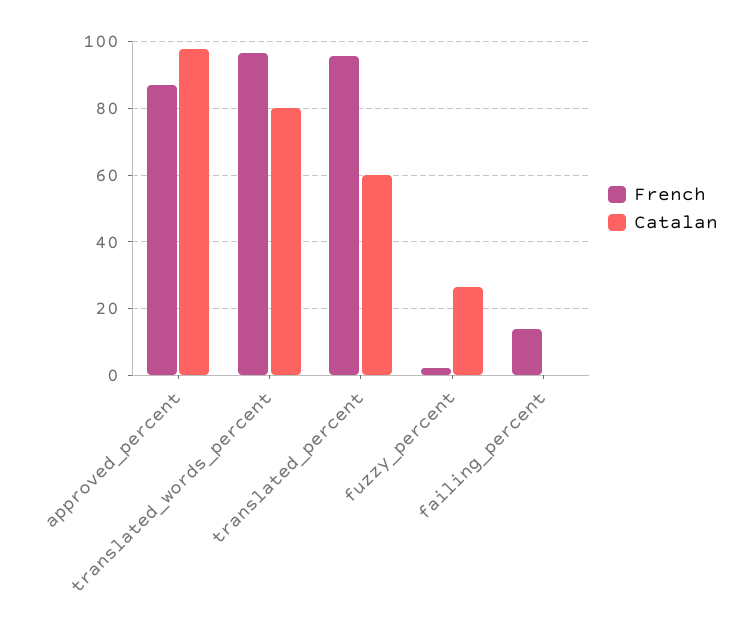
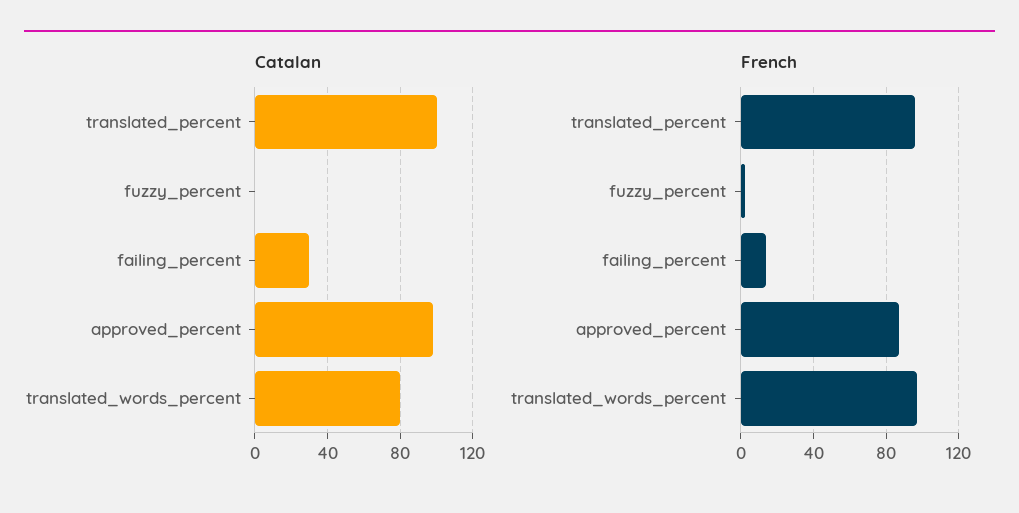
  {
    "French": {
      "approved_percent": 86,
      "translated_words_percent": 96,
      "translated_percent": 96,
      "fuzzy_percent": 2,
      "failing_percent": 14
    },
    "Catalan": {
      "approved_percent": 98,
      "translated_words_percent": 80,
-     "translated_percent": 60,
+     "translated_percent": 100,
-     "fuzzy_percent": 26,
+     "fuzzy_percent": 0,
-     "failing_percent": 0
+     "failing_percent": 30
    }
  }

